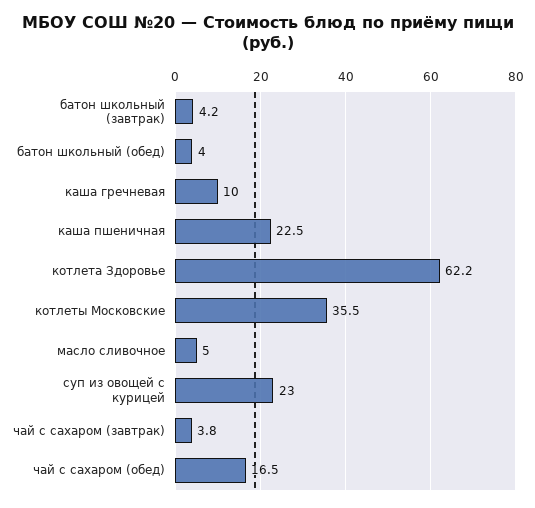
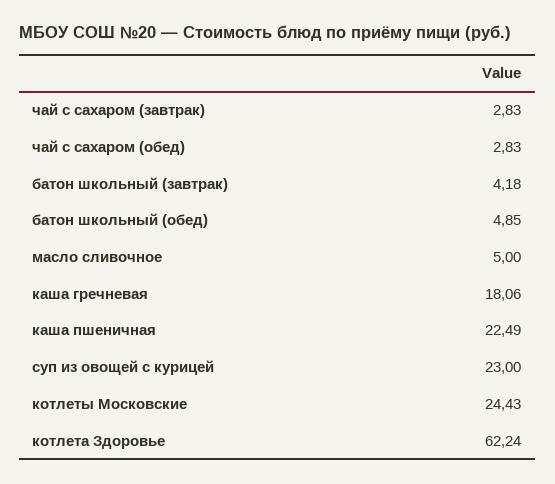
  {
    "батон школьный (завтрак)": 4.18,
-   "батон школьный (обед)": 4,
+   "батон школьный (обед)": 4.85,
-   "каша гречневая": 10,
+   "каша гречневая": 18.06,
    "каша пшеничная": 22.49,
    "котлета Здоровье": 62.24,
-   "котлеты Московские": 35.5,
+   "котлеты Московские": 24.43,
    "масло сливочное": 5,
    "суп из овощей с курицей": 23,
-   "чай с сахаром (завтрак)": 3.8,
+   "чай с сахаром (завтрак)": 2.83,
-   "чай с сахаром (обед)": 16.5
+   "чай с сахаром (обед)": 2.83
  }

